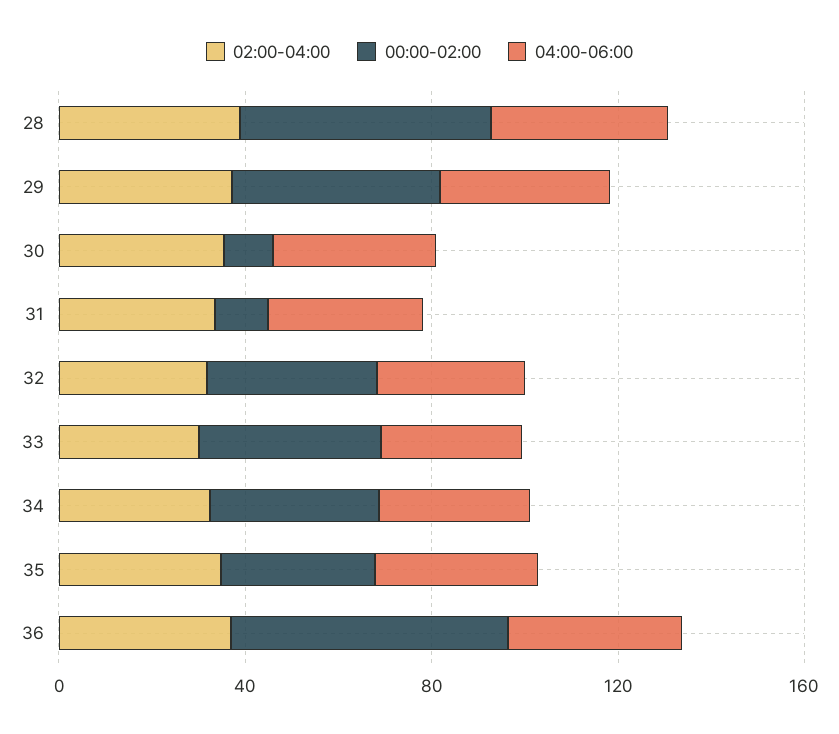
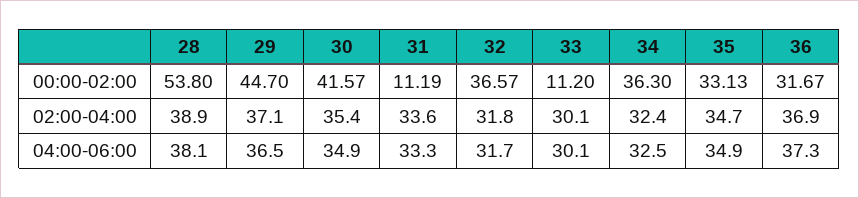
  {
    "02:00-04:00": {
      "28": 38.9,
      "29": 37.1,
      "30": 35.4,
      "31": 33.6,
      "32": 31.8,
      "33": 30.1,
      "34": 32.4,
      "35": 34.7,
      "36": 36.9
    },
    "00:00-02:00": {
      "28": 53.8,
      "29": 44.7,
-     "30": 10,
+     "30": 41.57,
      "31": 11.19,
      "32": 36.57,
-     "33": 40,
+     "33": 11.2,
      "34": 36.3,
      "35": 33.13,
-     "36": 60
+     "36": 31.67
    },
    "04:00-06:00": {
      "28": 38.1,
      "29": 36.5,
      "30": 34.9,
      "31": 33.3,
      "32": 31.7,
      "33": 30.1,
      "34": 32.5,
      "35": 34.9,
      "36": 37.3
    }
  }

